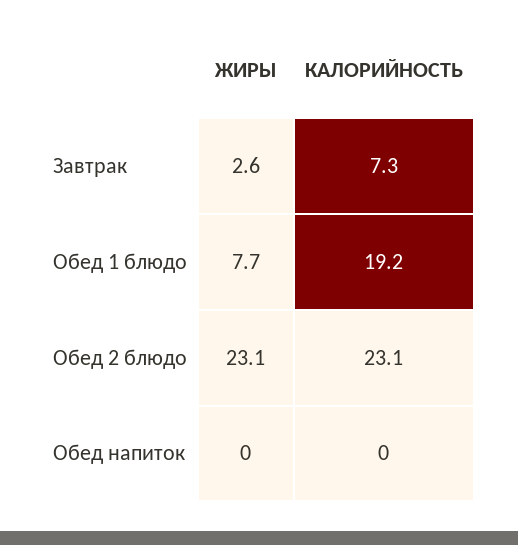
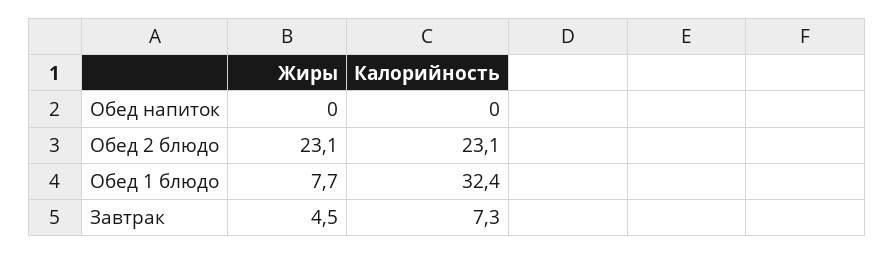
  {
    "ЖИРЫ": {
-     "Завтрак": 2.6,
+     "Завтрак": 4.5,
      "Обед 1 блюдо": 7.7,
      "Обед 2 блюдо": 23.1,
      "Обед напиток": 0
    },
    "КАЛОРИЙНОСТЬ": {
      "Завтрак": 7.3,
-     "Обед 1 блюдо": 19.2,
+     "Обед 1 блюдо": 32.4,
      "Обед 2 блюдо": 23.1,
      "Обед напиток": 0
    }
  }

